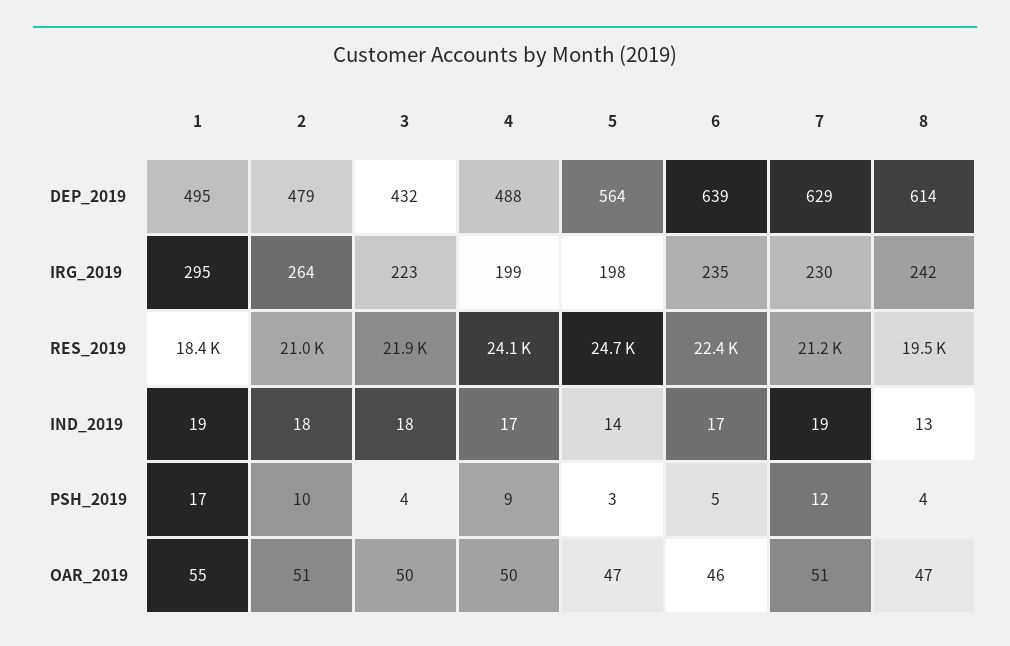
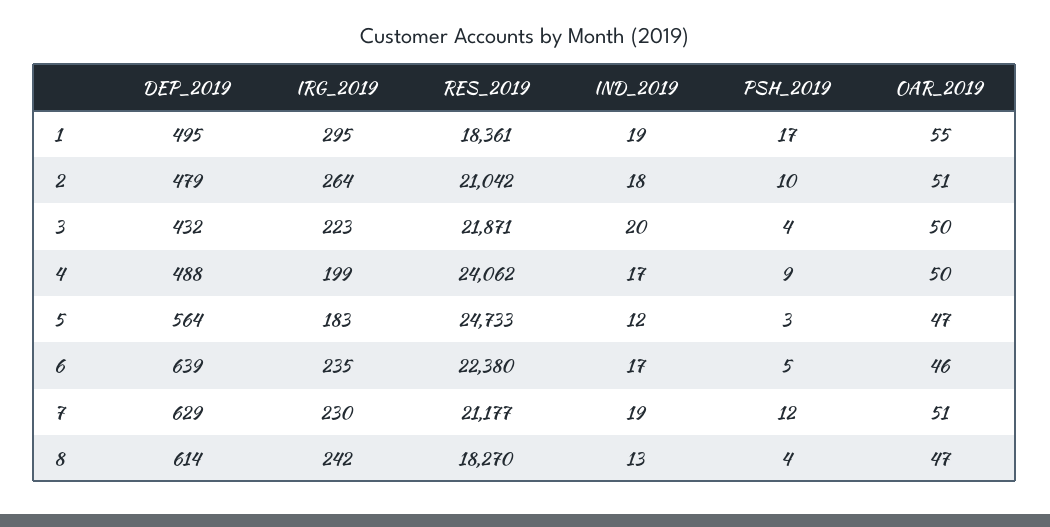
  {
    "1": {
      "DEP_2019": 495,
      "IRG_2019": 295,
      "RES_2019": 18361,
      "IND_2019": 19,
      "PSH_2019": 17,
      "OAR_2019": 55
    },
    "2": {
      "DEP_2019": 479,
      "IRG_2019": 264,
      "RES_2019": 21042,
      "IND_2019": 18,
      "PSH_2019": 10,
      "OAR_2019": 51
    },
    "3": {
      "DEP_2019": 432,
      "IRG_2019": 223,
      "RES_2019": 21871,
-     "IND_2019": 18,
+     "IND_2019": 20,
      "PSH_2019": 4,
      "OAR_2019": 50
    },
    "4": {
      "DEP_2019": 488,
      "IRG_2019": 199,
      "RES_2019": 24062,
      "IND_2019": 17,
      "PSH_2019": 9,
      "OAR_2019": 50
    },
    "5": {
      "DEP_2019": 564,
-     "IRG_2019": 198,
+     "IRG_2019": 183,
      "RES_2019": 24733,
-     "IND_2019": 14,
+     "IND_2019": 12,
      "PSH_2019": 3,
      "OAR_2019": 47
    },
    "6": {
      "DEP_2019": 639,
      "IRG_2019": 235,
      "RES_2019": 22380,
      "IND_2019": 17,
      "PSH_2019": 5,
      "OAR_2019": 46
    },
    "7": {
      "DEP_2019": 629,
      "IRG_2019": 230,
      "RES_2019": 21177,
      "IND_2019": 19,
      "PSH_2019": 12,
      "OAR_2019": 51
    },
    "8": {
      "DEP_2019": 614,
      "IRG_2019": 242,
-     "RES_2019": 19500,
+     "RES_2019": 18270,
      "IND_2019": 13,
      "PSH_2019": 4,
      "OAR_2019": 47
    }
  }

